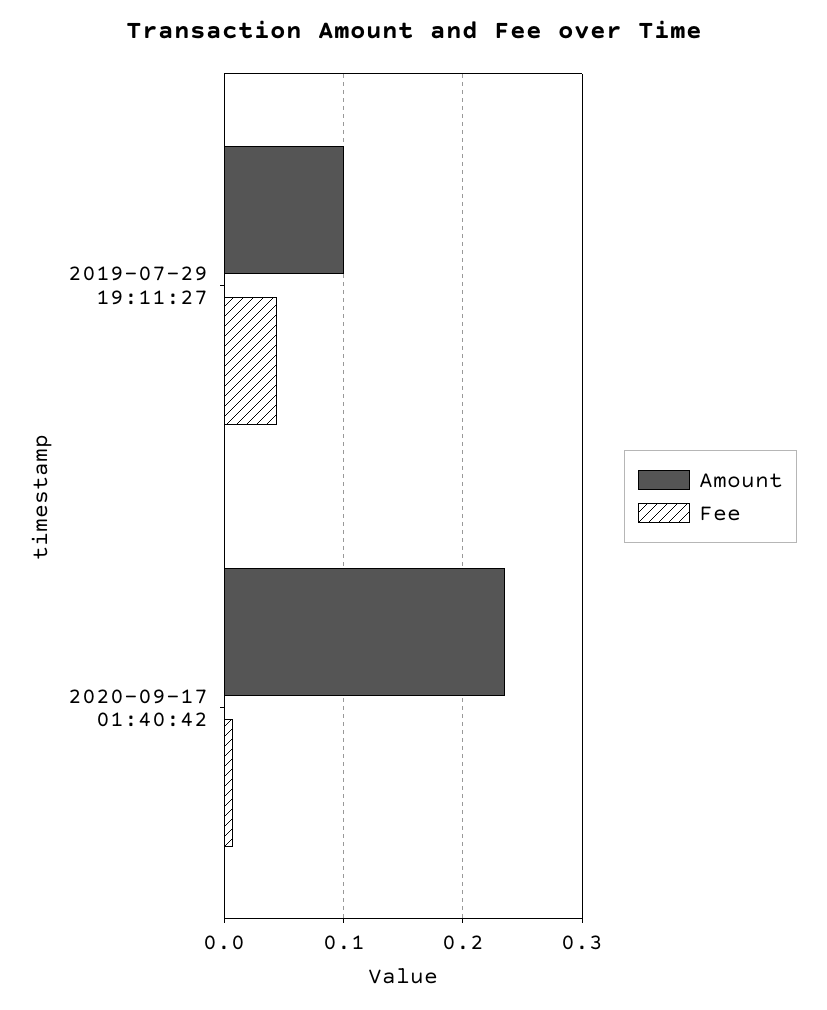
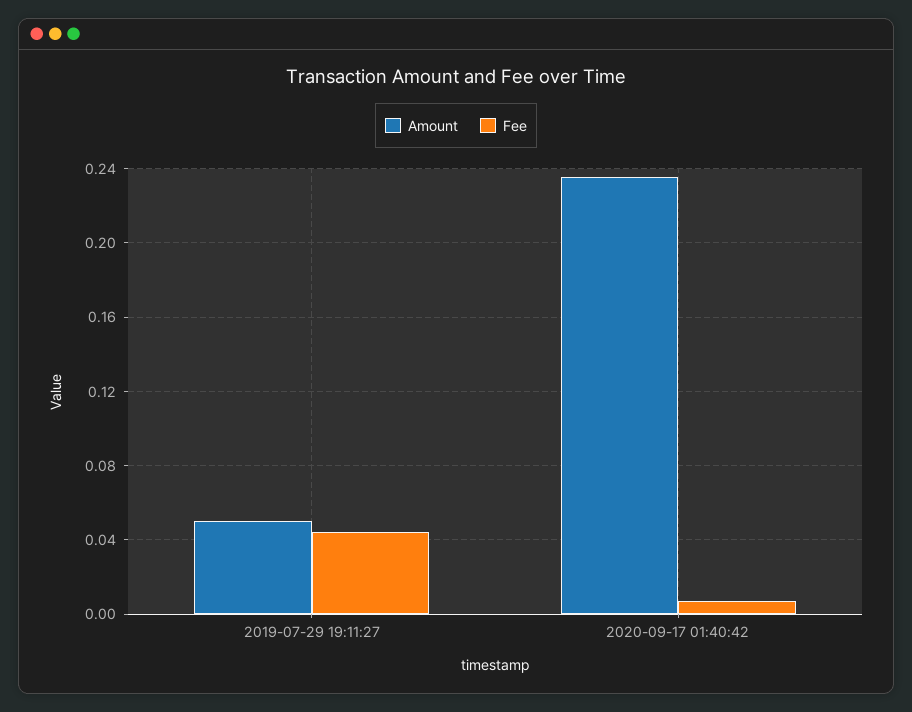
  {
    "Amount": {
-     "2019-07-29 19:11:27": 0.1,
+     "2019-07-29 19:11:27": 0.05,
      "2020-09-17 01:40:42": 0.235
    },
    "Fee": {
      "2019-07-29 19:11:27": 0.045,
      "2020-09-17 01:40:42": 0.005
    }
  }

